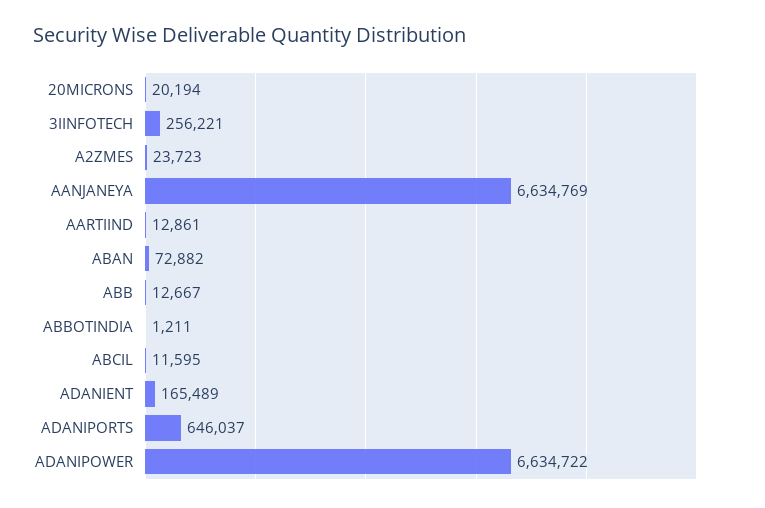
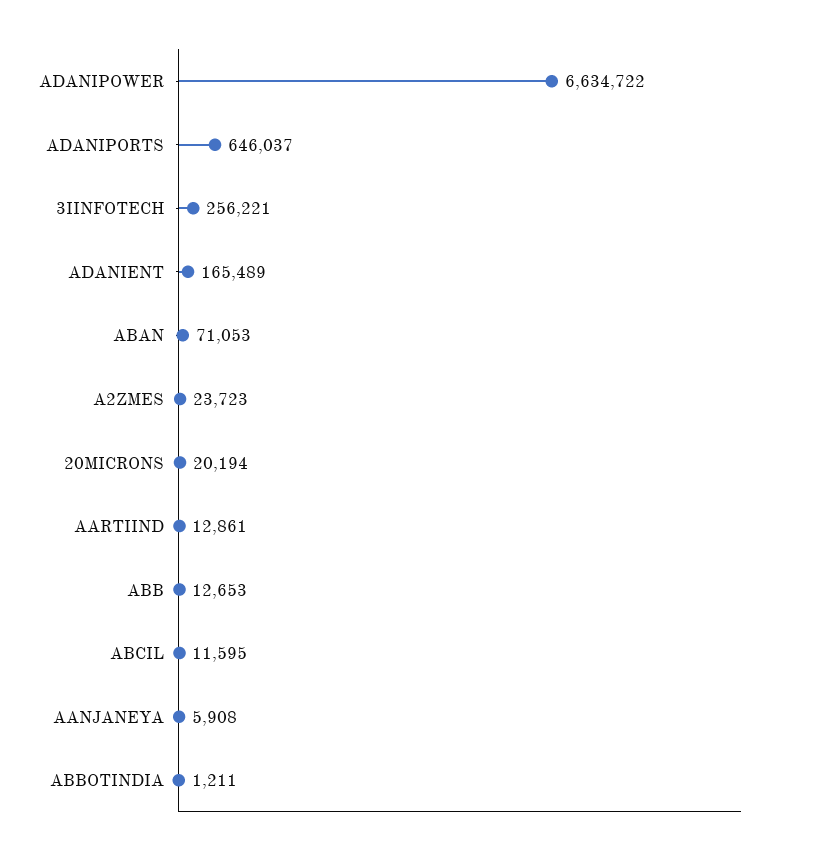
  {
    "20MICRONS": 20194,
    "3IINFOTECH": 256221,
    "A2ZMES": 23723,
-   "AANJANEYA": 6634769,
+   "AANJANEYA": 5908,
    "AARTIIND": 12861,
-   "ABAN": 72882,
+   "ABAN": 71053,
-   "ABB": 12667,
+   "ABB": 12653,
    "ABBOTINDIA": 1211,
    "ABCIL": 11595,
    "ADANIENT": 165489,
    "ADANIPORTS": 646037,
    "ADANIPOWER": 6634722
  }

